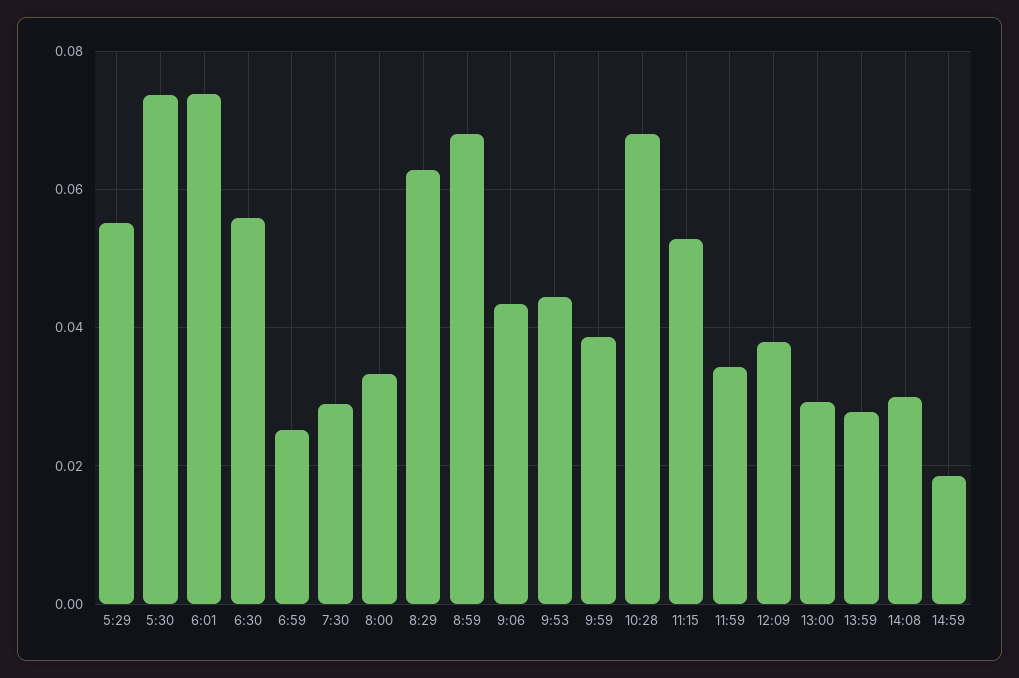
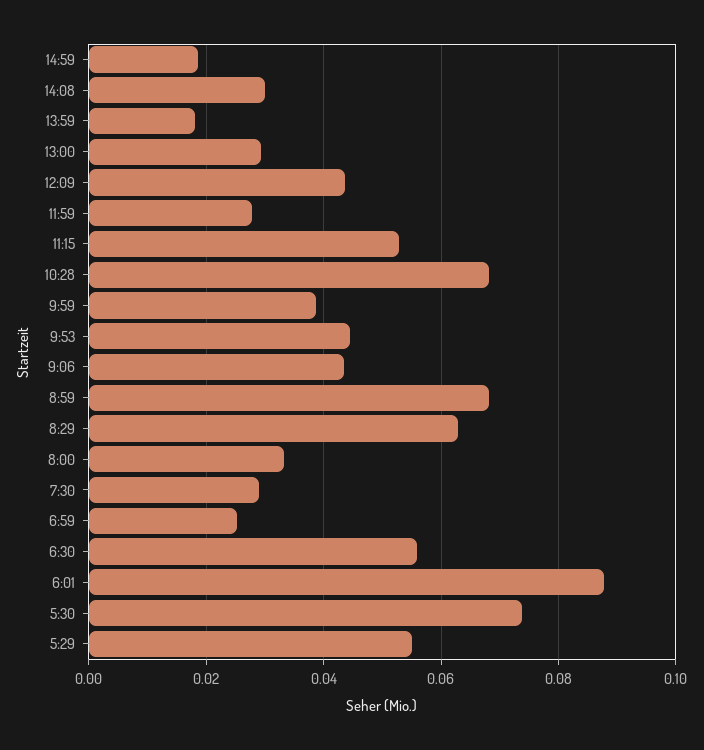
  {
    "5:29": 0.056,
    "5:30": 0.074,
-   "6:01": 0.074,
+   "6:01": 0.088,
    "6:30": 0.056,
    "6:59": 0.026,
    "7:30": 0.028,
    "8:00": 0.034,
    "8:29": 0.062,
    "8:59": 0.068,
    "9:06": 0.044,
    "9:53": 0.044,
    "9:59": 0.038,
    "10:28": 0.068,
    "11:15": 0.052,
-   "11:59": 0.034,
+   "11:59": 0.028,
-   "12:09": 0.038,
+   "12:09": 0.044,
    "13:00": 0.03,
-   "13:59": 0.028,
+   "13:59": 0.018,
    "14:08": 0.03,
    "14:59": 0.018
  }

